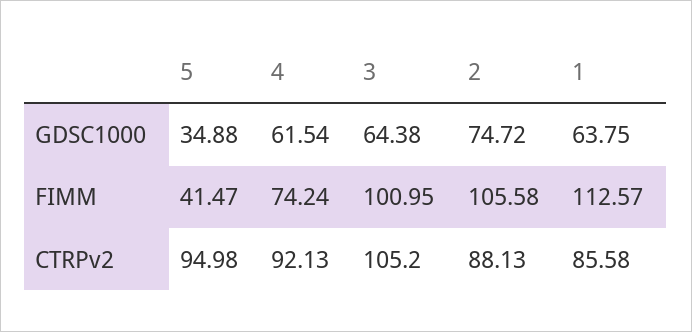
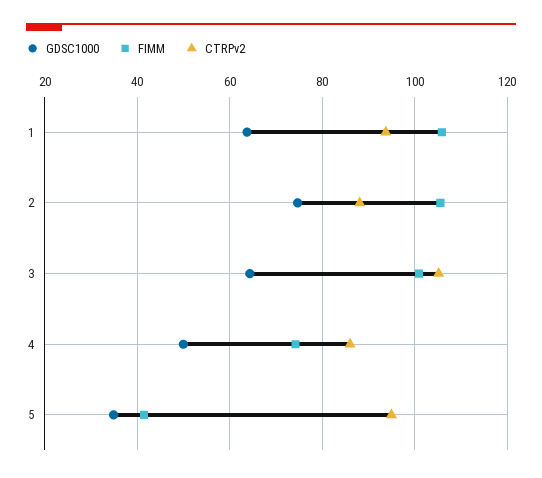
  {
    "GDSC1000": {
      "5": 34.88,
-     "4": 61.54,
+     "4": 50,
      "3": 64.38,
      "2": 74.72,
      "1": 63.75
    },
    "FIMM": {
      "5": 41.47,
      "4": 74.24,
      "3": 100.95,
      "2": 105.58,
-     "1": 112.57
+     "1": 106
    },
    "CTRPv2": {
      "5": 94.98,
-     "4": 92.13,
+     "4": 86,
      "3": 105.2,
      "2": 88.13,
-     "1": 85.58
+     "1": 94
    }
  }

